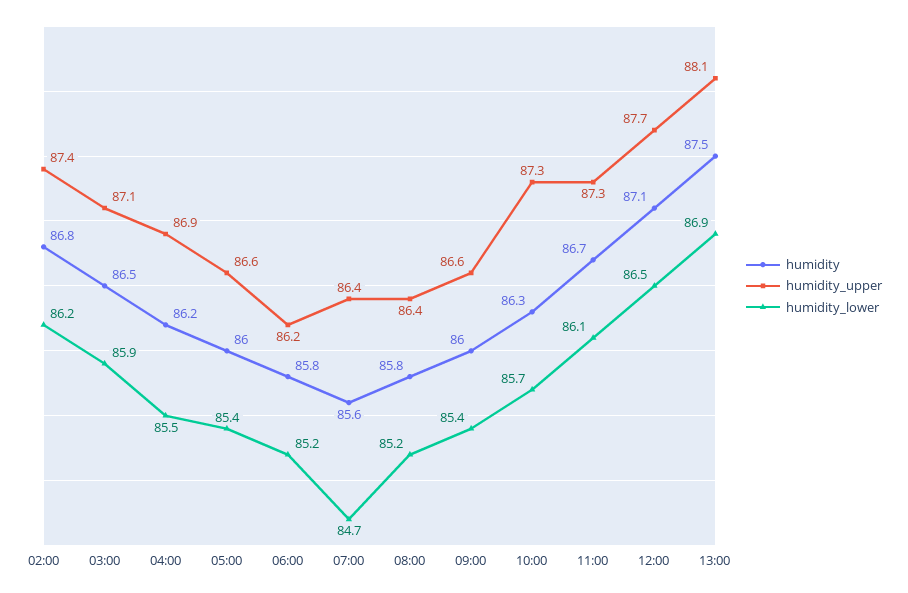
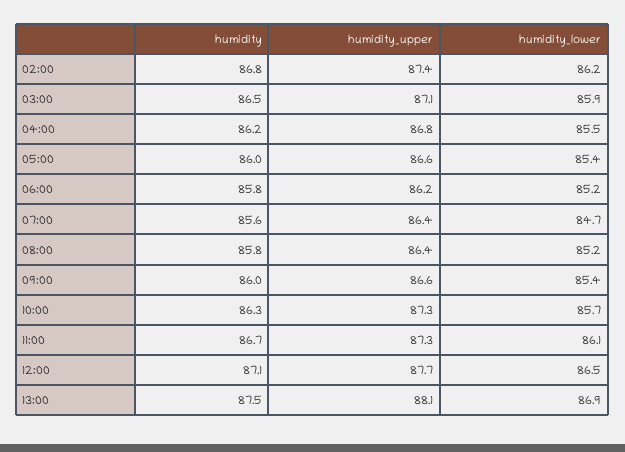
  {
    "humidity": {
      "02:00": 86.8,
      "03:00": 86.5,
      "04:00": 86.2,
      "05:00": 86,
      "06:00": 85.8,
      "07:00": 85.6,
      "08:00": 85.8,
      "09:00": 86,
      "10:00": 86.3,
      "11:00": 86.7,
      "12:00": 87.1,
      "13:00": 87.5
    },
    "humidity_upper": {
      "02:00": 87.4,
      "03:00": 87.1,
-     "04:00": 86.9,
+     "04:00": 86.8,
      "05:00": 86.6,
      "06:00": 86.2,
      "07:00": 86.4,
      "08:00": 86.4,
      "09:00": 86.6,
      "10:00": 87.3,
      "11:00": 87.3,
      "12:00": 87.7,
      "13:00": 88.1
    },
    "humidity_lower": {
      "02:00": 86.2,
      "03:00": 85.9,
      "04:00": 85.5,
      "05:00": 85.4,
      "06:00": 85.2,
      "07:00": 84.7,
      "08:00": 85.2,
      "09:00": 85.4,
      "10:00": 85.7,
      "11:00": 86.1,
      "12:00": 86.5,
      "13:00": 86.9
    }
  }

